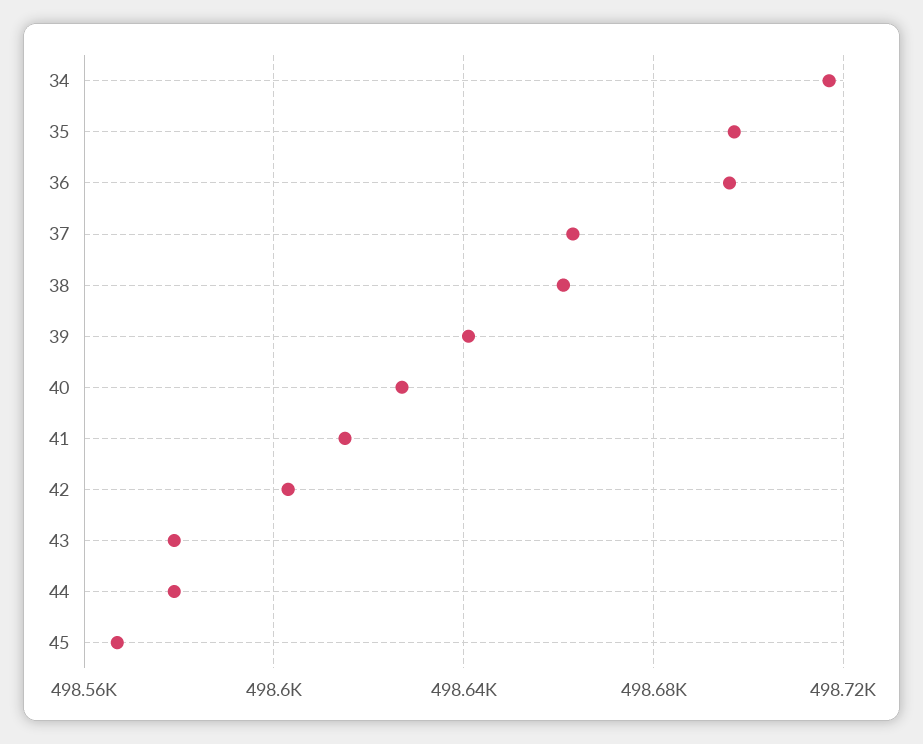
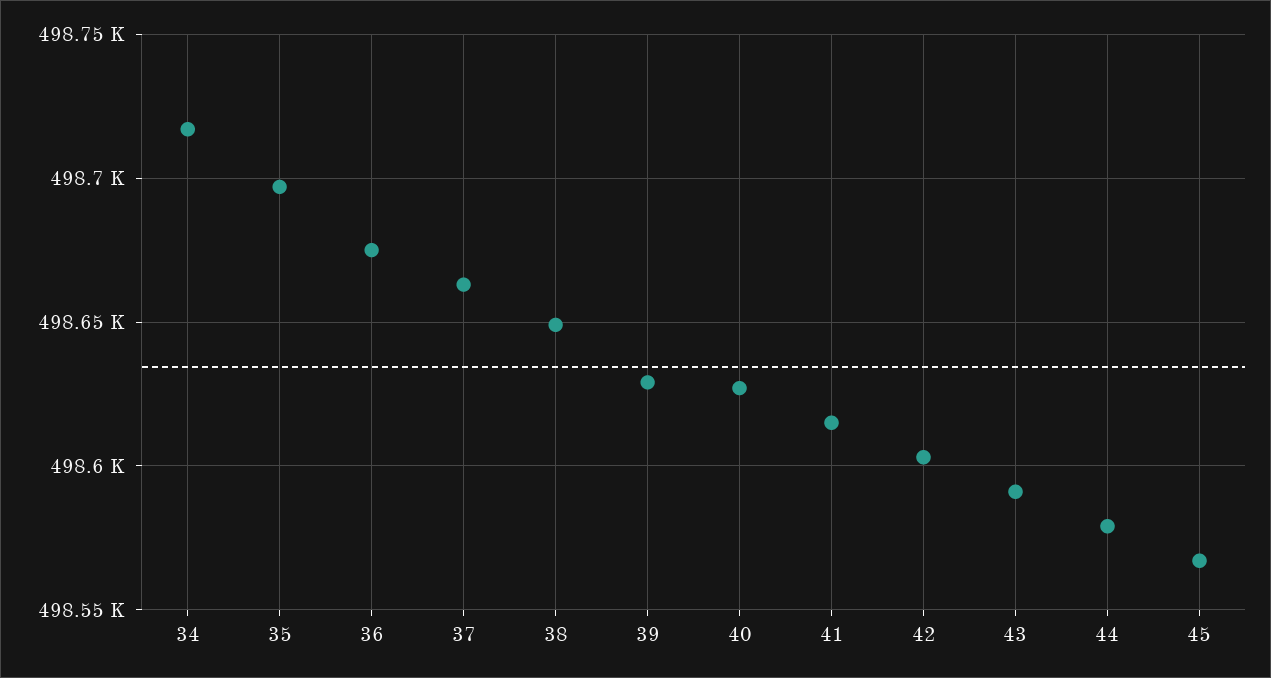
  {
    "34": 498715,
    "35": 498695,
-   "36": 498695,
+   "36": 498675,
    "37": 498665,
-   "38": 498660,
+   "38": 498650,
-   "39": 498640,
+   "39": 498630,
    "40": 498625,
    "41": 498615,
    "42": 498605,
-   "43": 498580,
+   "43": 498590,
    "44": 498580,
    "45": 498565
  }

